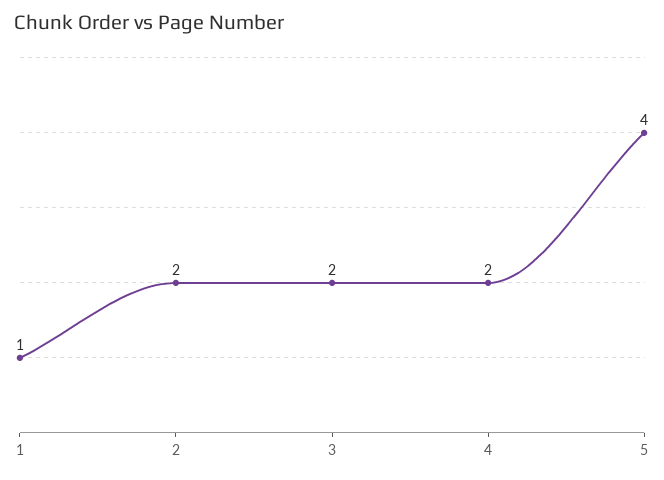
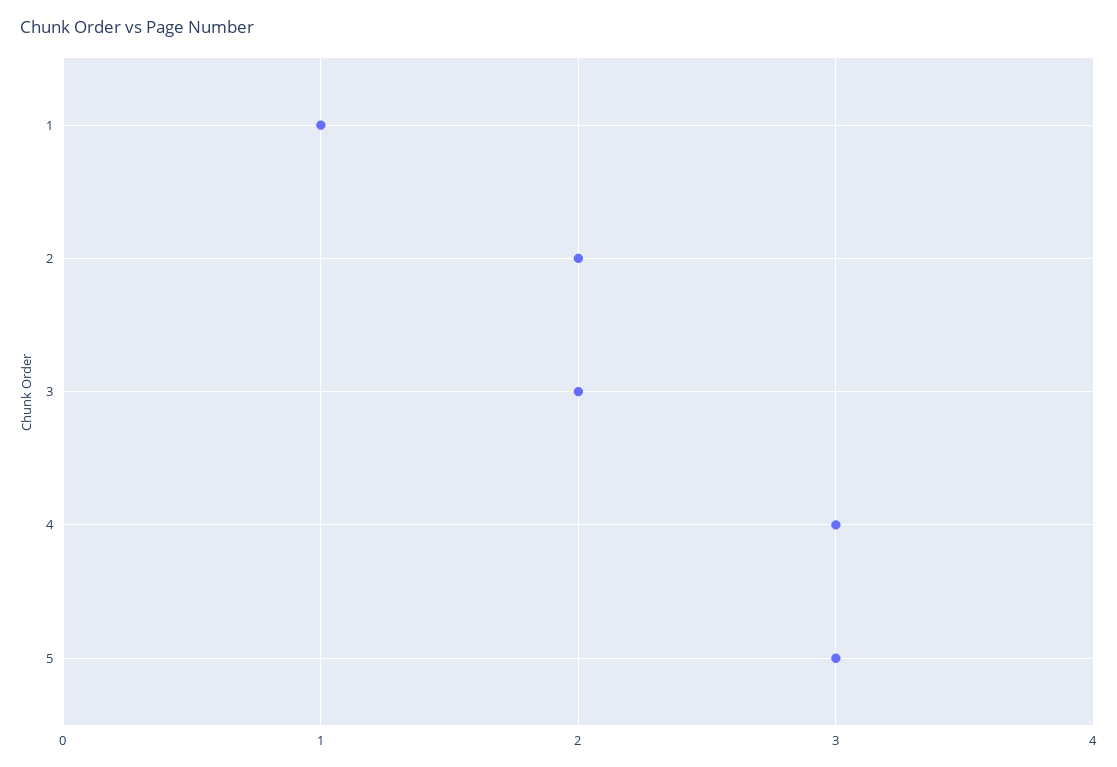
  {
    "1": 1,
    "2": 2,
    "3": 2,
-   "4": 2,
+   "4": 3,
-   "5": 4
+   "5": 3
  }

